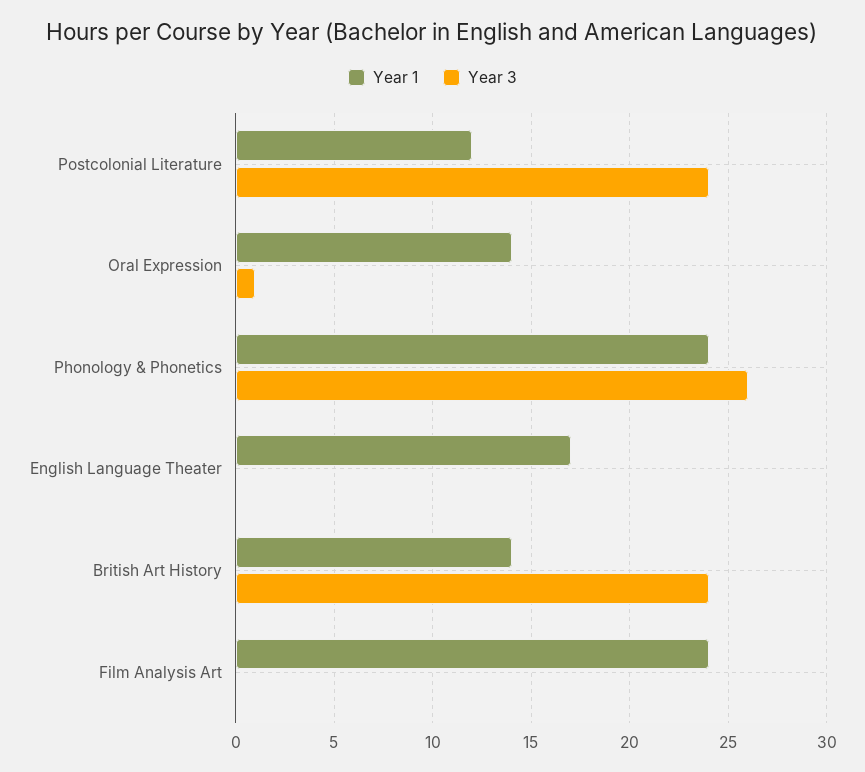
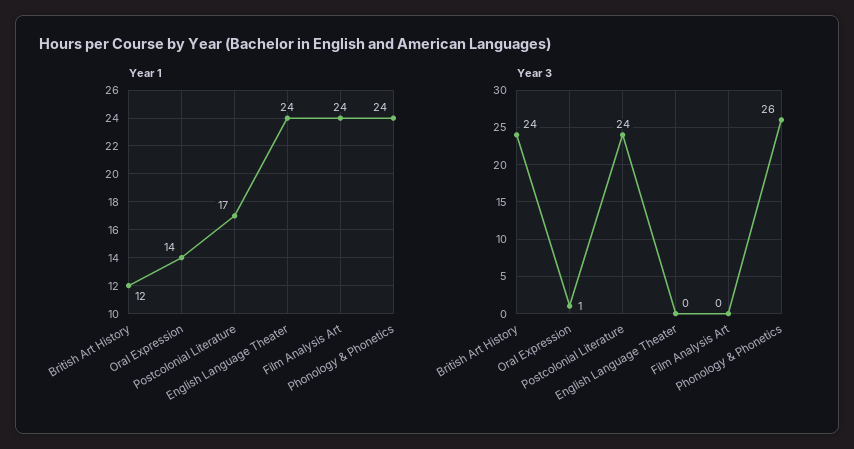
  {
    "Year 1": {
-     "Postcolonial Literature": 12,
+     "Postcolonial Literature": 17,
      "Oral Expression": 14,
      "Phonology & Phonetics": 24,
-     "English Language Theater": 17,
+     "English Language Theater": 24,
-     "British Art History": 14,
+     "British Art History": 12,
      "Film Analysis Art": 24
    },
    "Year 3": {
      "Postcolonial Literature": 24,
      "Oral Expression": 1,
      "Phonology & Phonetics": 26,
      "English Language Theater": 0,
      "British Art History": 24,
      "Film Analysis Art": 0
    }
  }

